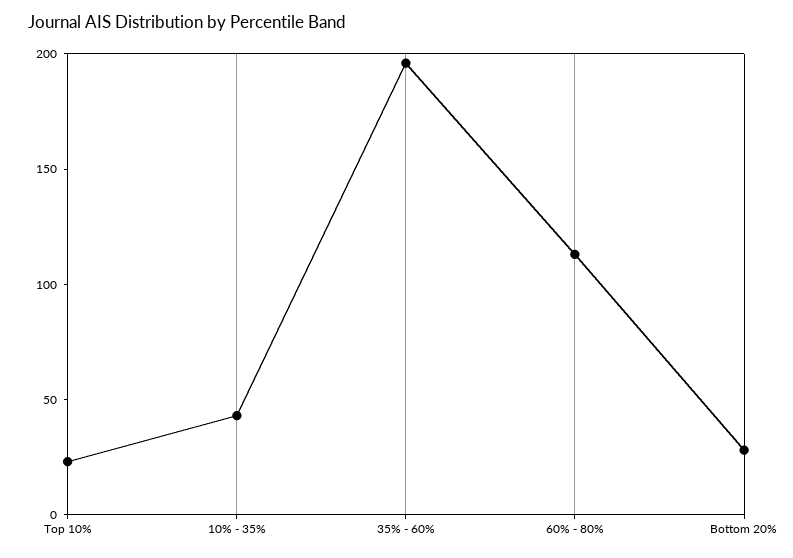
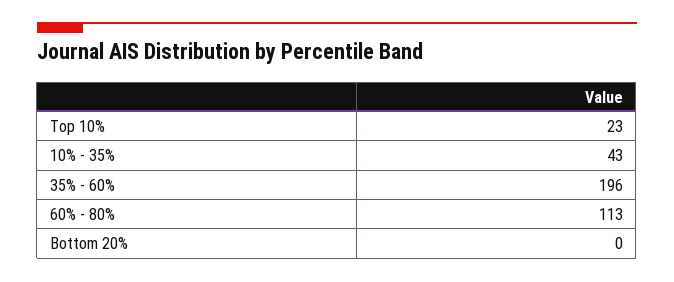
  {
    "Top 10%": 23,
    "10% - 35%": 43,
    "35% - 60%": 196,
    "60% - 80%": 113,
-   "Bottom 20%": 30
+   "Bottom 20%": 0
  }

